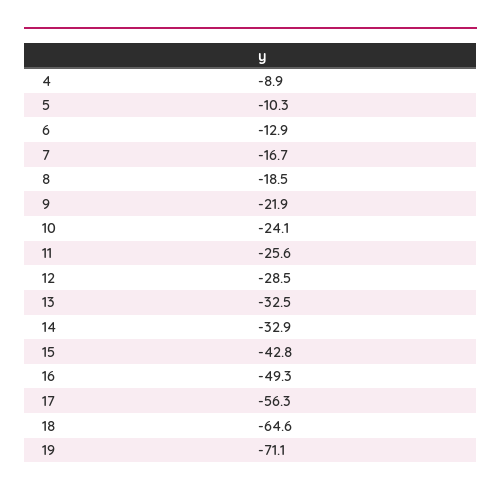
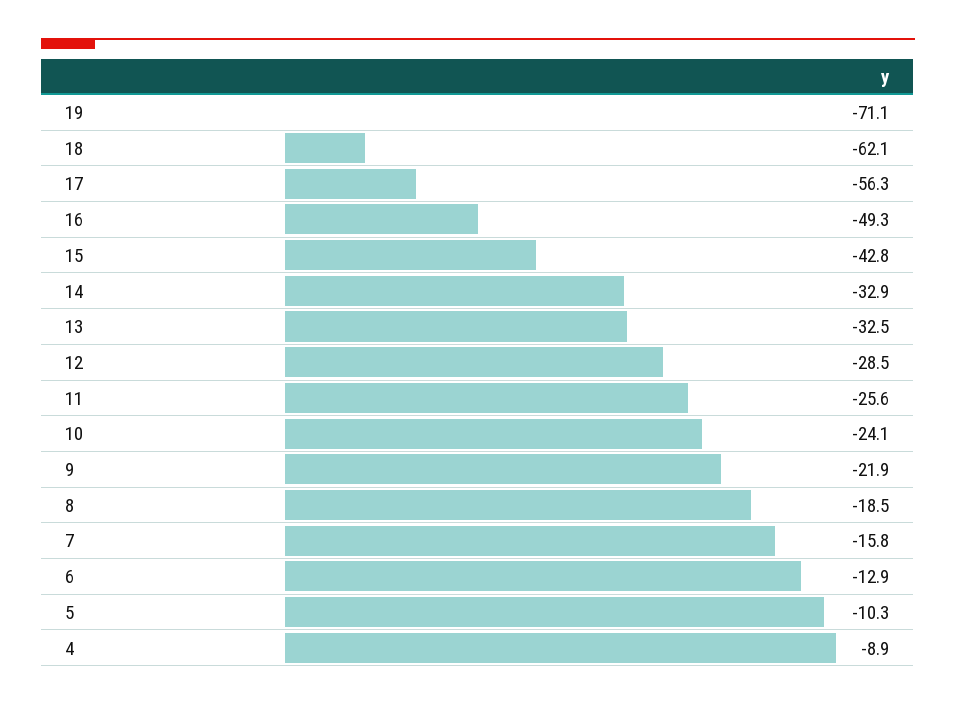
  {
    "4": -8.9,
    "5": -10.3,
    "6": -12.9,
-   "7": -16.7,
+   "7": -15.8,
    "8": -18.5,
    "9": -21.9,
    "10": -24.1,
    "11": -25.6,
    "12": -28.5,
    "13": -32.5,
    "14": -32.9,
    "15": -42.8,
    "16": -49.3,
    "17": -56.3,
-   "18": -64.6,
+   "18": -62.1,
    "19": -71.1
  }

